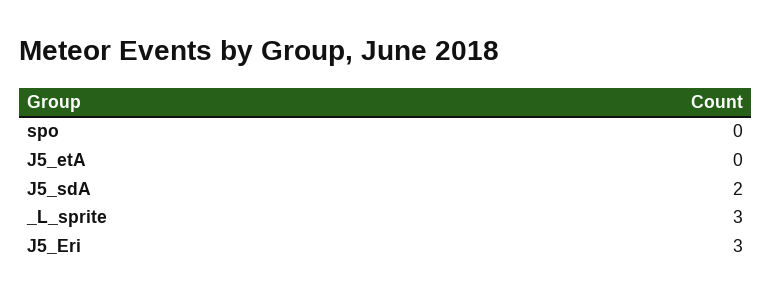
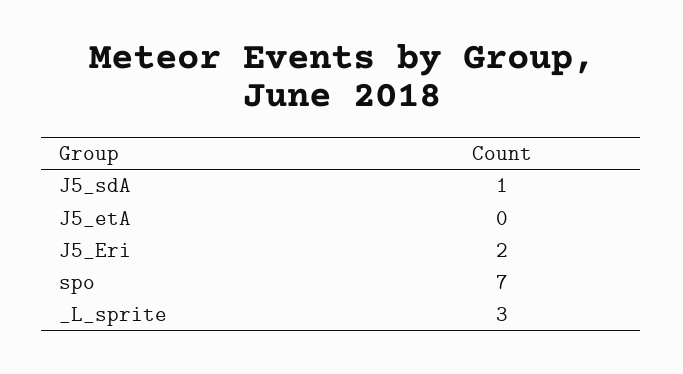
  {
-   "spo": 0,
+   "spo": 7,
    "J5_etA": 0,
-   "J5_sdA": 2,
+   "J5_sdA": 1,
    "_L_sprite": 3,
-   "J5_Eri": 3
+   "J5_Eri": 2
  }

